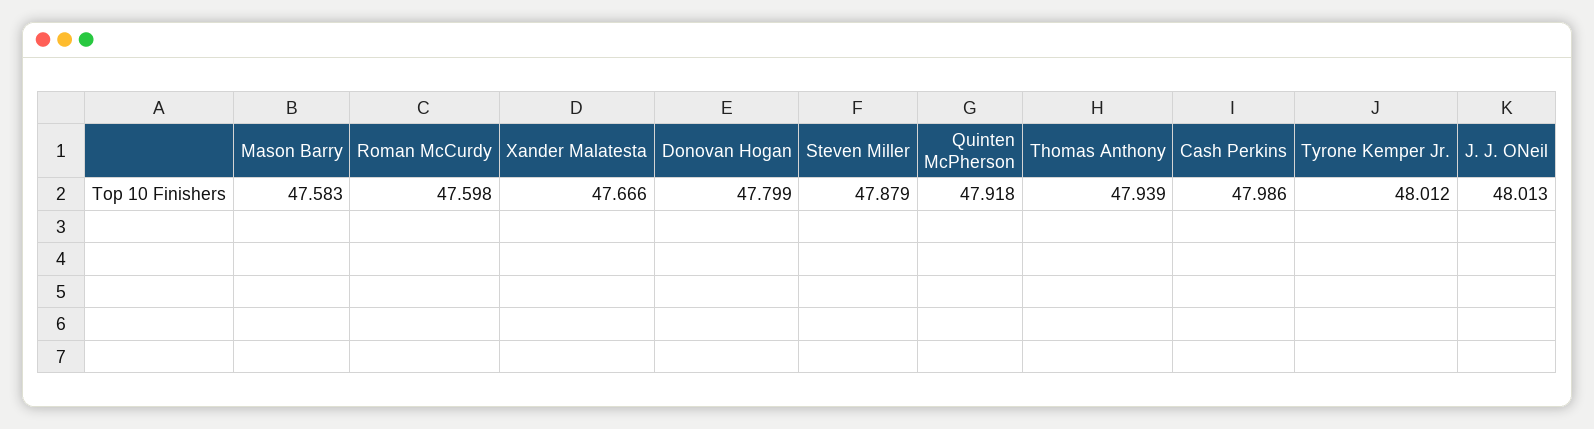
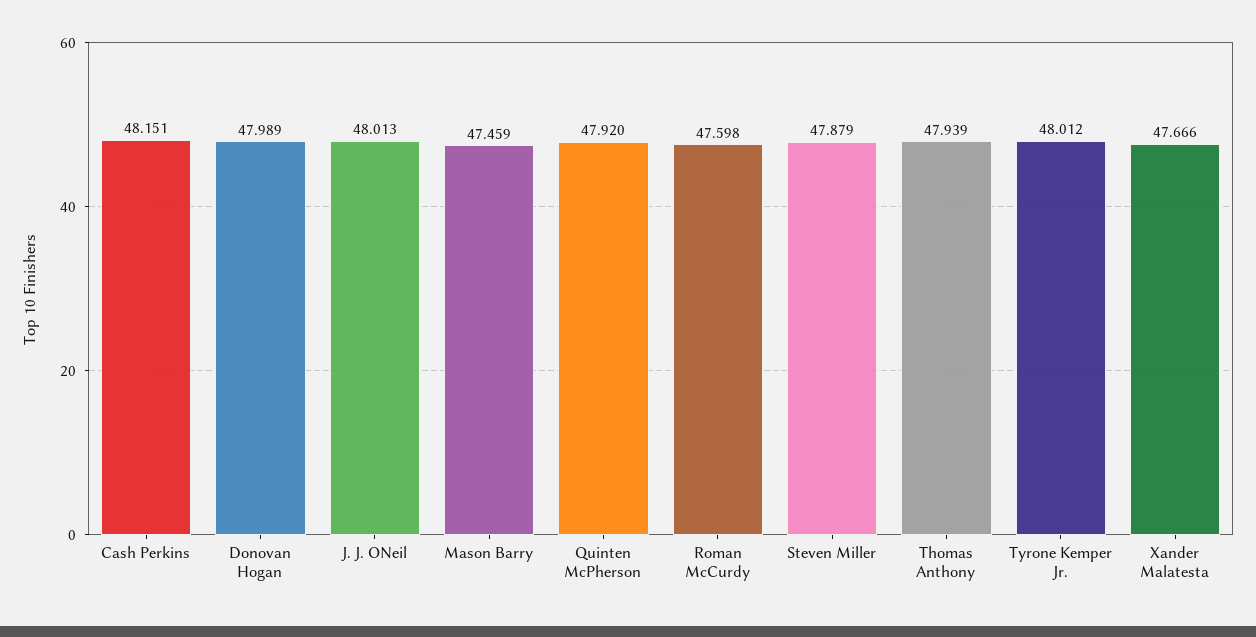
  {
-   "Mason Barry": 47.583,
+   "Mason Barry": 47.459,
    "Roman McCurdy": 47.598,
    "Xander Malatesta": 47.666,
-   "Donovan Hogan": 47.799,
+   "Donovan Hogan": 47.989,
    "Steven Miller": 47.879,
-   "Quinten McPherson": 47.918,
+   "Quinten McPherson": 47.92,
    "Thomas Anthony": 47.939,
-   "Cash Perkins": 47.986,
+   "Cash Perkins": 48.151,
    "Tyrone Kemper Jr.": 48.012,
    "J. J. ONeil": 48.013
  }

